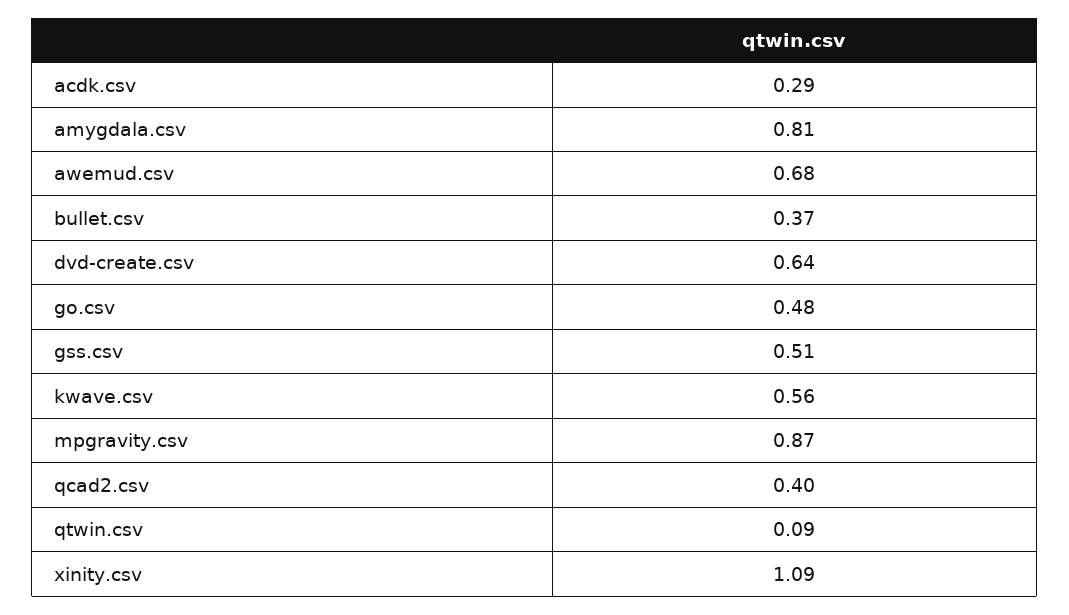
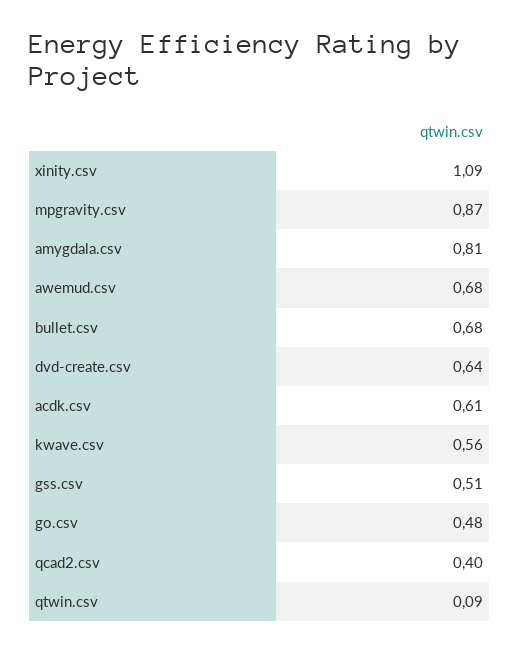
  {
-   "acdk.csv": 0.29,
+   "acdk.csv": 0.61,
    "amygdala.csv": 0.81,
    "awemud.csv": 0.68,
-   "bullet.csv": 0.37,
+   "bullet.csv": 0.68,
    "dvd-create.csv": 0.64,
    "go.csv": 0.48,
    "gss.csv": 0.51,
    "kwave.csv": 0.56,
    "mpgravity.csv": 0.87,
    "qcad2.csv": 0.4,
    "qtwin.csv": 0.09,
    "xinity.csv": 1.09
  }

